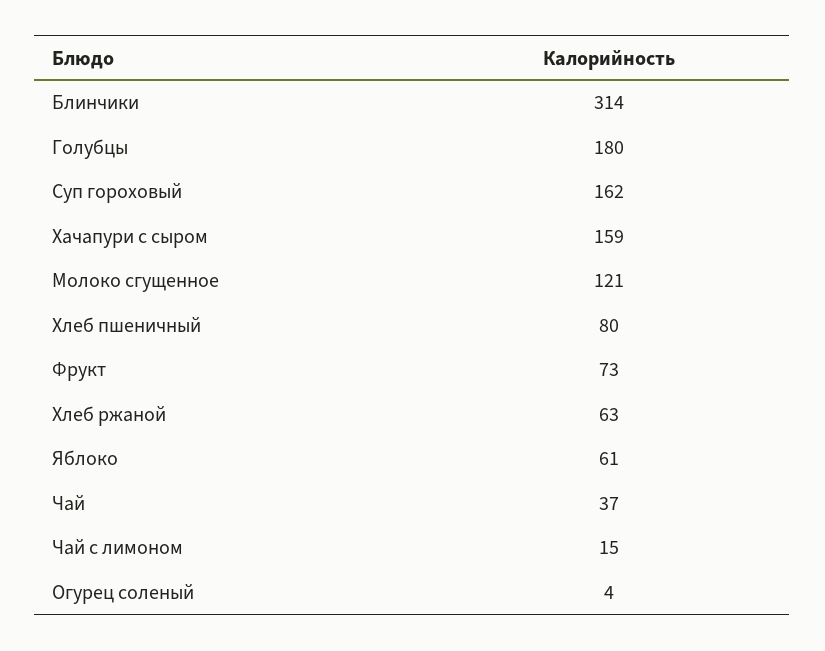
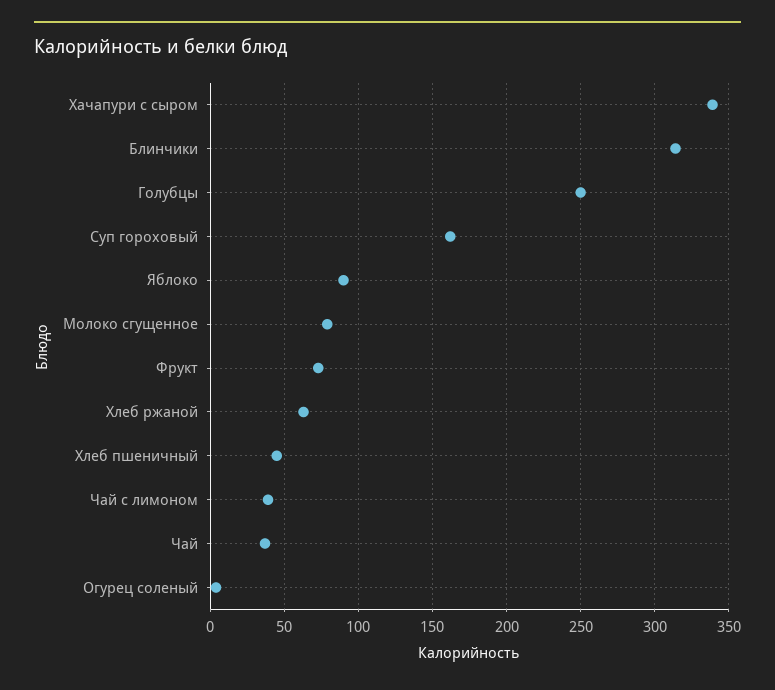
  {
    "Блинчики": 314,
-   "Голубцы": 180,
+   "Голубцы": 250,
    "Суп гороховый": 162,
-   "Хачапури с сыром": 159,
+   "Хачапури с сыром": 340,
-   "Молоко сгущенное": 121,
+   "Молоко сгущенное": 80,
-   "Хлеб пшеничный": 80,
+   "Хлеб пшеничный": 45,
    "Фрукт": 73,
    "Хлеб ржаной": 63,
-   "Яблоко": 61,
+   "Яблоко": 90,
    "Чай": 37,
-   "Чай с лимоном": 15,
+   "Чай с лимоном": 40,
    "Огурец соленый": 4
  }

